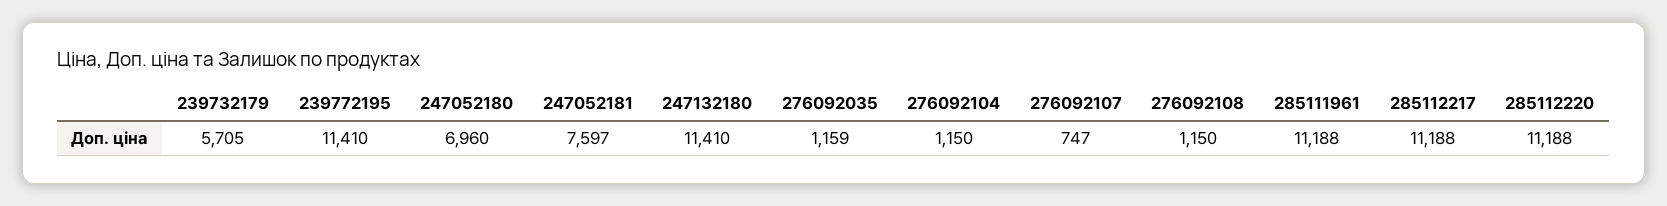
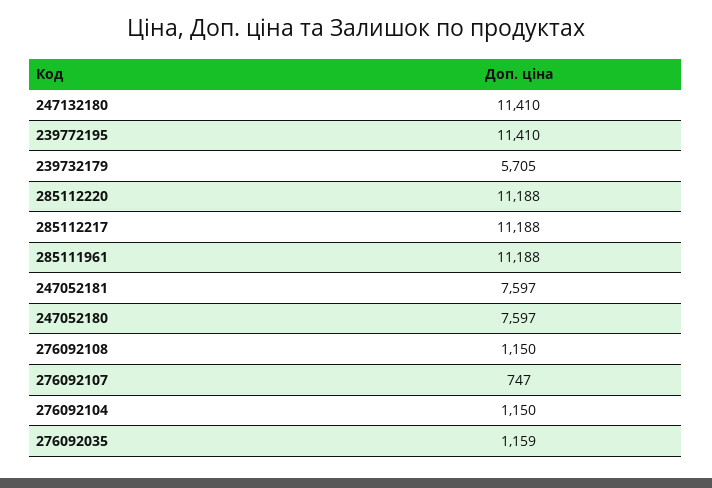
  {
    "239732179": 5705,
    "239772195": 11410,
-   "247052180": 6960,
+   "247052180": 7597,
    "247052181": 7597,
    "247132180": 11410,
    "276092035": 1159,
    "276092104": 1150,
    "276092107": 747,
    "276092108": 1150,
    "285111961": 11188,
    "285112217": 11188,
    "285112220": 11188
  }

